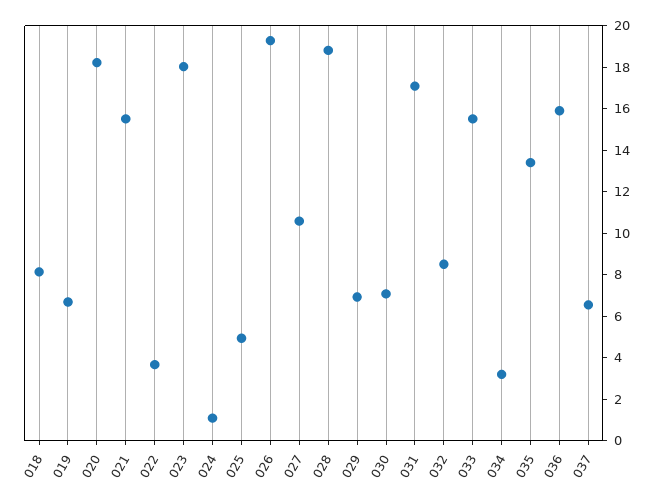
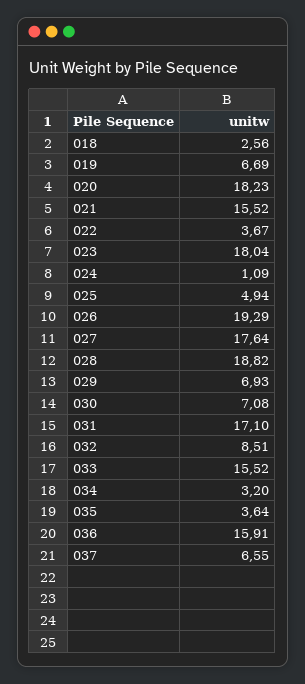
  {
-   "018": 8,
+   "018": 2.56,
    "019": 6.69,
    "020": 18.23,
    "021": 15.52,
    "022": 3.67,
    "023": 18.04,
    "024": 1.09,
    "025": 4.94,
    "026": 19.29,
-   "027": 10.5,
+   "027": 17.64,
    "028": 18.82,
    "029": 6.93,
    "030": 7.08,
    "031": 17.1,
    "032": 8.51,
    "033": 15.52,
    "034": 3.2,
-   "035": 13.5,
+   "035": 3.64,
    "036": 15.91,
    "037": 6.55
  }

